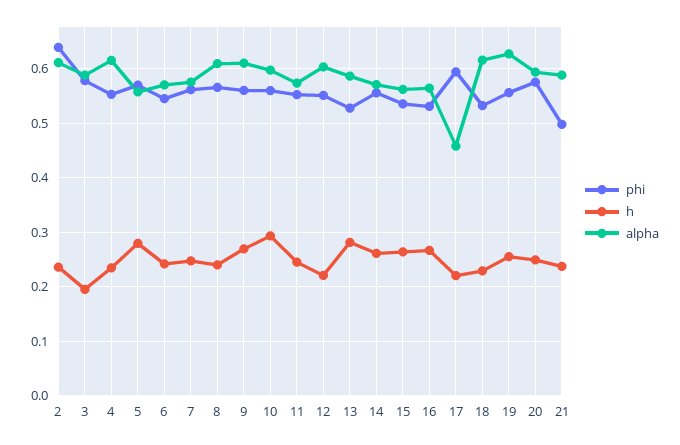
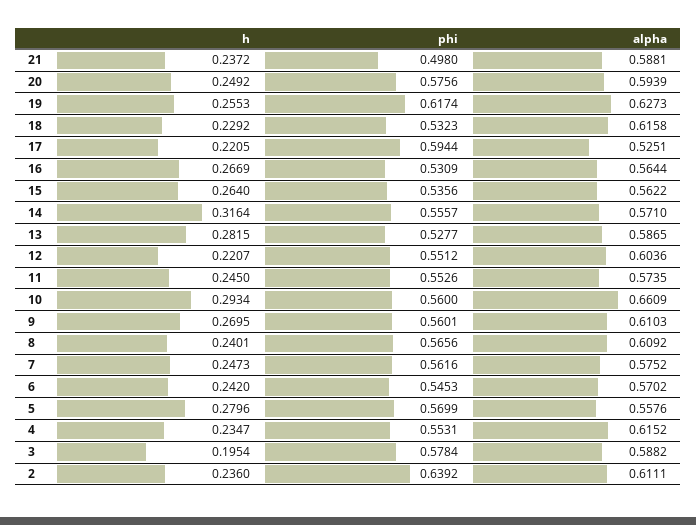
  {
    "phi": {
      "2": 0.6392,
      "3": 0.5784,
      "4": 0.5531,
      "5": 0.5699,
      "6": 0.5453,
      "7": 0.5616,
      "8": 0.5656,
      "9": 0.5601,
      "10": 0.56,
      "11": 0.5526,
      "12": 0.5512,
      "13": 0.5277,
      "14": 0.5557,
      "15": 0.5356,
      "16": 0.5309,
      "17": 0.5944,
      "18": 0.5323,
-     "19": 0.56,
+     "19": 0.6174,
      "20": 0.5756,
      "21": 0.498
    },
    "h": {
      "2": 0.236,
      "3": 0.1954,
      "4": 0.2347,
      "5": 0.2796,
      "6": 0.242,
      "7": 0.2473,
      "8": 0.2401,
      "9": 0.2695,
      "10": 0.2934,
      "11": 0.245,
      "12": 0.2207,
      "13": 0.2815,
-     "14": 0.26,
+     "14": 0.3164,
      "15": 0.264,
      "16": 0.2669,
      "17": 0.2205,
      "18": 0.2292,
      "19": 0.2553,
      "20": 0.2492,
      "21": 0.2372
    },
    "alpha": {
      "2": 0.6111,
      "3": 0.5882,
      "4": 0.6152,
      "5": 0.5576,
      "6": 0.5702,
      "7": 0.5752,
      "8": 0.6092,
      "9": 0.6103,
-     "10": 0.6,
+     "10": 0.6609,
      "11": 0.5735,
      "12": 0.6036,
      "13": 0.5865,
      "14": 0.571,
      "15": 0.5622,
      "16": 0.5644,
-     "17": 0.46,
+     "17": 0.5251,
      "18": 0.6158,
      "19": 0.6273,
      "20": 0.5939,
      "21": 0.5881
    }
  }

